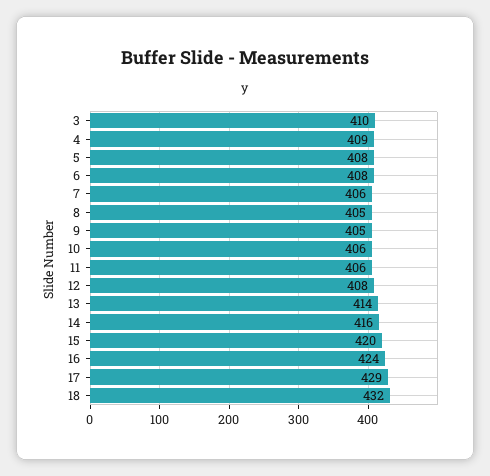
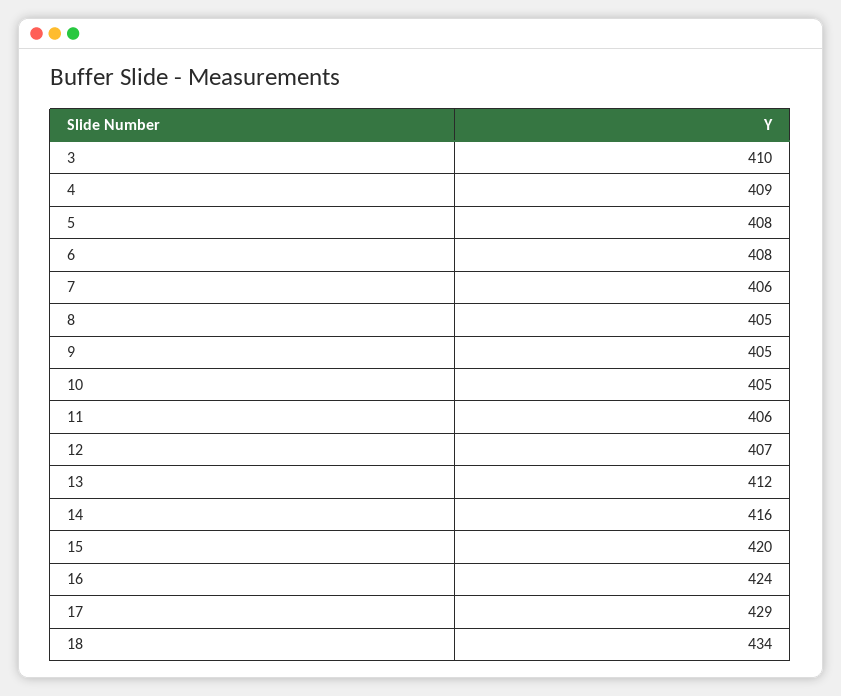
  {
    "3": 410,
    "4": 409,
    "5": 408,
    "6": 408,
    "7": 406,
    "8": 405,
    "9": 405,
-   "10": 406,
+   "10": 405,
    "11": 406,
-   "12": 408,
+   "12": 407,
-   "13": 414,
+   "13": 412,
    "14": 416,
    "15": 420,
    "16": 424,
    "17": 429,
-   "18": 432
+   "18": 434
  }

